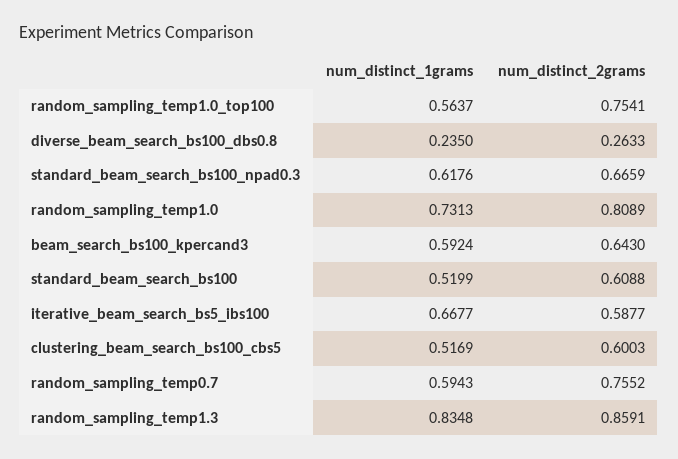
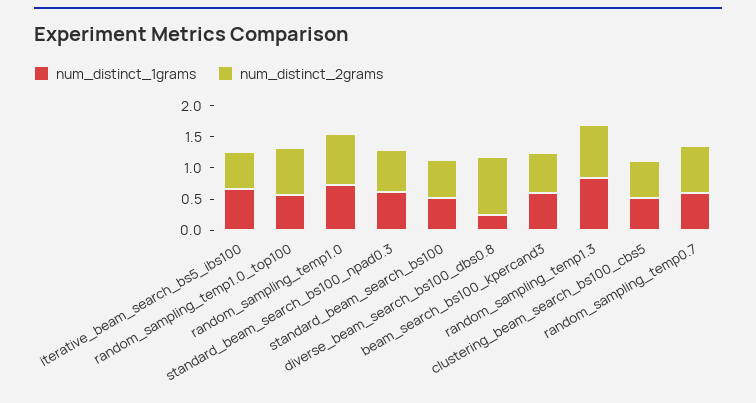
  {
    "num_distinct_1grams": {
      "random_sampling_temp1.0_top100": 0.5637,
      "diverse_beam_search_bs100_dbs0.8": 0.235,
      "standard_beam_search_bs100_npad0.3": 0.6176,
      "random_sampling_temp1.0": 0.7313,
      "beam_search_bs100_kpercand3": 0.5924,
      "standard_beam_search_bs100": 0.5199,
      "iterative_beam_search_bs5_ibs100": 0.6677,
      "clustering_beam_search_bs100_cbs5": 0.5169,
      "random_sampling_temp0.7": 0.5943,
      "random_sampling_temp1.3": 0.8348
    },
    "num_distinct_2grams": {
      "random_sampling_temp1.0_top100": 0.7541,
-     "diverse_beam_search_bs100_dbs0.8": 0.2633,
+     "diverse_beam_search_bs100_dbs0.8": 1,
      "standard_beam_search_bs100_npad0.3": 0.6659,
      "random_sampling_temp1.0": 0.8089,
      "beam_search_bs100_kpercand3": 0.643,
      "standard_beam_search_bs100": 0.6088,
      "iterative_beam_search_bs5_ibs100": 0.5877,
      "clustering_beam_search_bs100_cbs5": 0.6003,
      "random_sampling_temp0.7": 0.7552,
      "random_sampling_temp1.3": 0.8591
    }
  }

